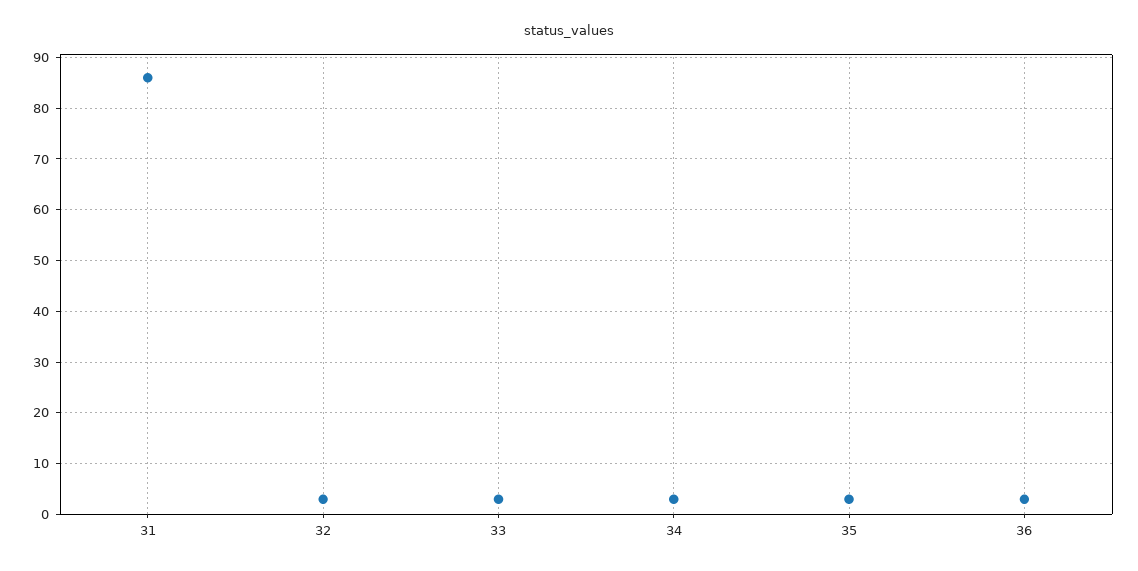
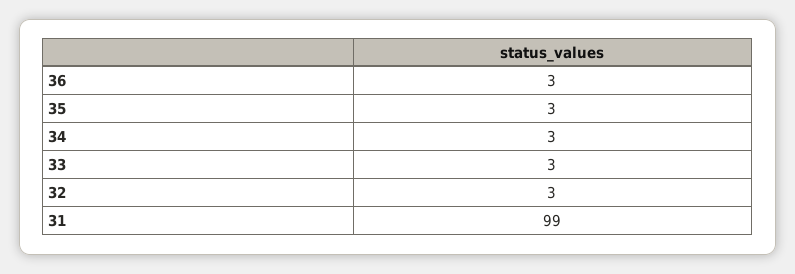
  {
-   "31": 85,
+   "31": 99,
    "32": 3,
    "33": 3,
    "34": 3,
    "35": 3,
    "36": 3
  }

